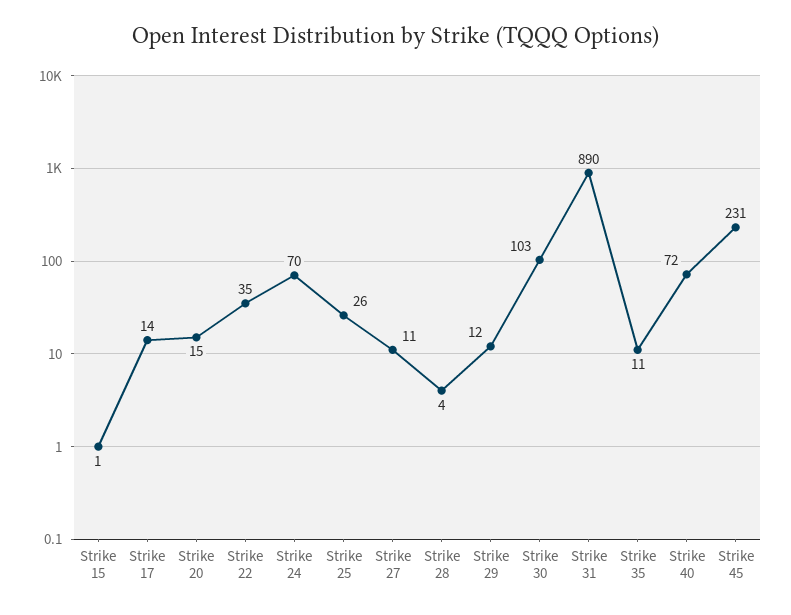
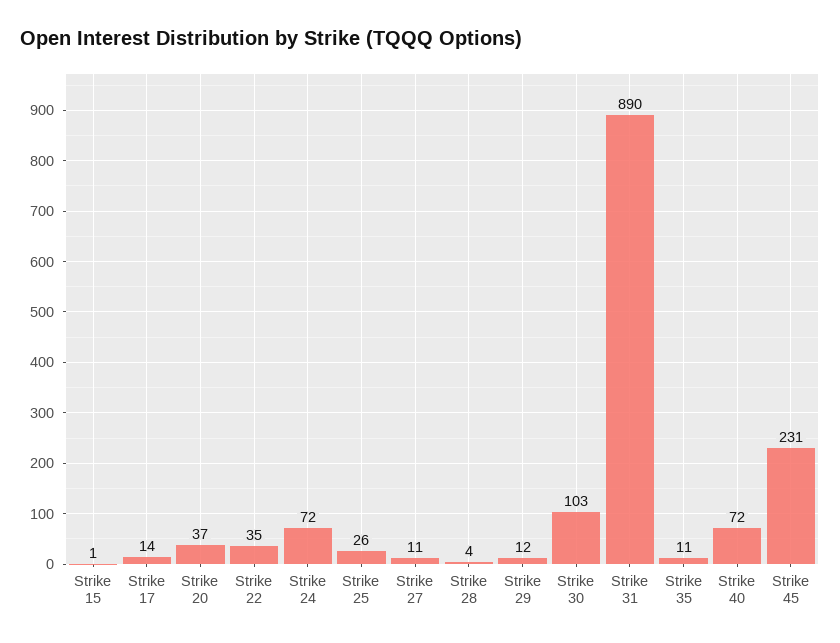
  {
    "Strike 15": 1,
    "Strike 17": 14,
-   "Strike 20": 15,
+   "Strike 20": 37,
    "Strike 22": 35,
-   "Strike 24": 70,
+   "Strike 24": 72,
    "Strike 25": 26,
    "Strike 27": 11,
    "Strike 28": 4,
    "Strike 29": 12,
    "Strike 30": 103,
    "Strike 31": 890,
    "Strike 35": 11,
    "Strike 40": 72,
    "Strike 45": 231
  }

